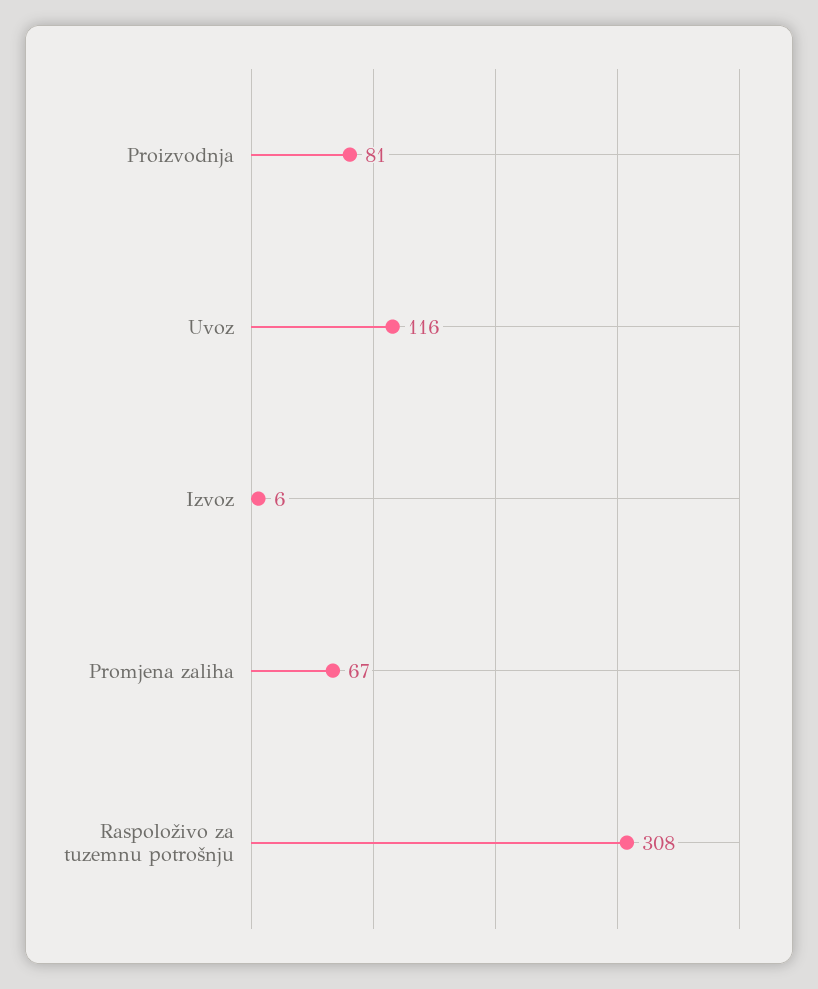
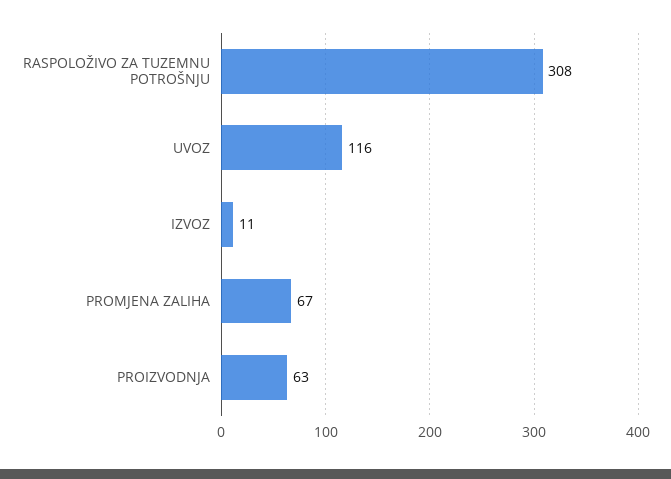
  {
-   "Proizvodnja": 81,
+   "Proizvodnja": 63,
    "Uvoz": 116,
-   "Izvoz": 6,
+   "Izvoz": 11,
    "Promjena zaliha": 67,
    "Raspoloživo za tuzemnu potrošnju": 308
  }

